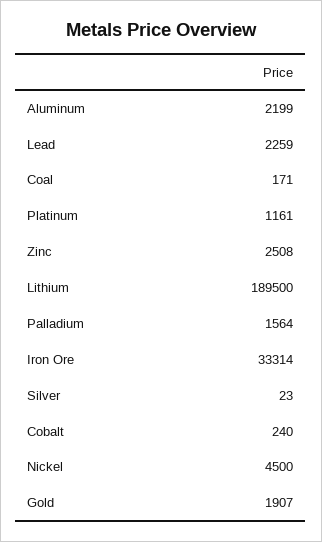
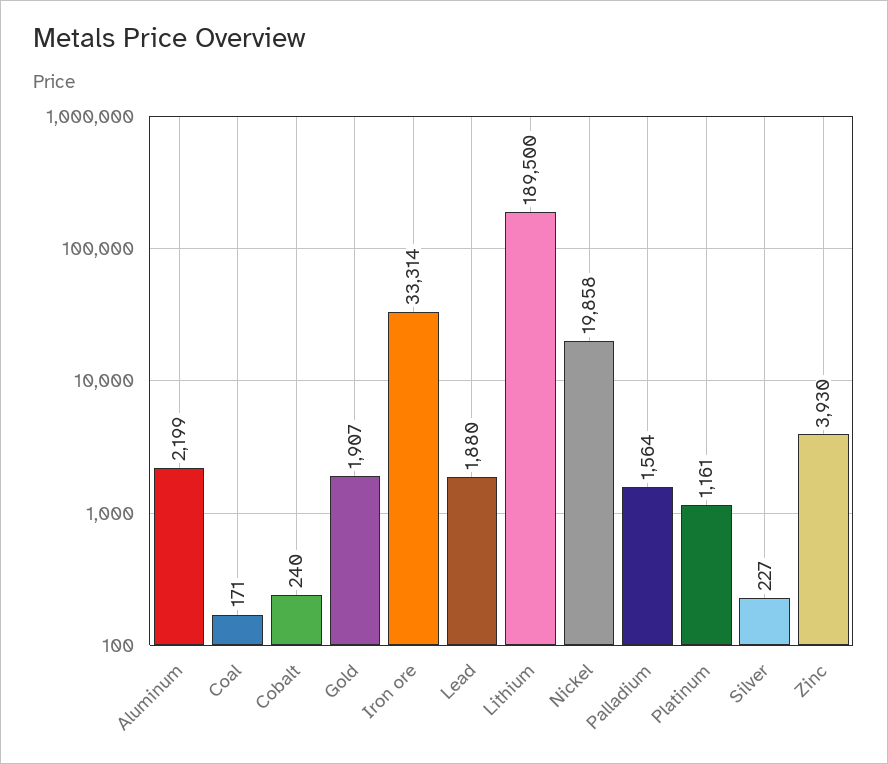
  {
    "Aluminum": 2199,
-   "Lead": 2259,
+   "Lead": 1880,
    "Coal": 171,
    "Platinum": 1161,
-   "Zinc": 2508,
+   "Zinc": 3930,
    "Lithium": 189500,
    "Palladium": 1564,
    "Iron Ore": 33314,
-   "Silver": 23,
+   "Silver": 227,
    "Cobalt": 240,
-   "Nickel": 4500,
+   "Nickel": 19858,
    "Gold": 1907
  }

